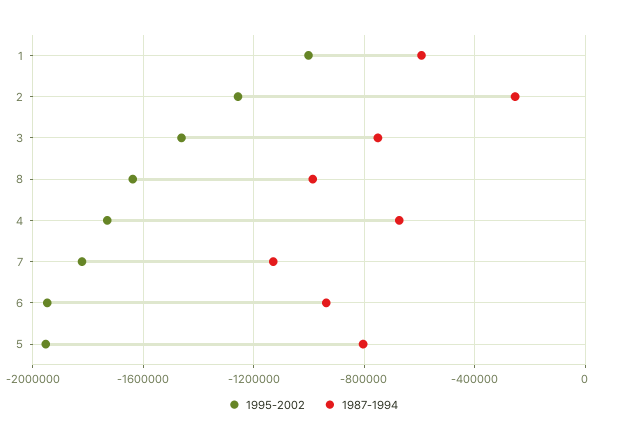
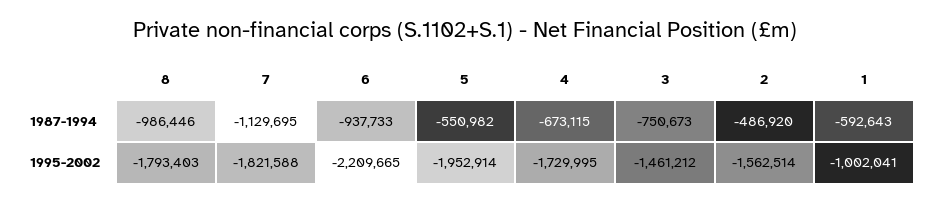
  {
    "1995-2002": {
      "1": -1002041,
-     "2": -1250000,
+     "2": -1562514,
      "3": -1461212,
-     "8": -1650000,
+     "8": -1793403,
      "4": -1729995,
      "7": -1821588,
-     "6": -1950000,
+     "6": -2209665,
      "5": -1952914
    },
    "1987-1994": {
      "1": -592643,
-     "2": -250000,
+     "2": -486920,
      "3": -750673,
      "8": -986446,
      "4": -673115,
      "7": -1129695,
      "6": -937733,
-     "5": -800000
+     "5": -550982
    }
  }

